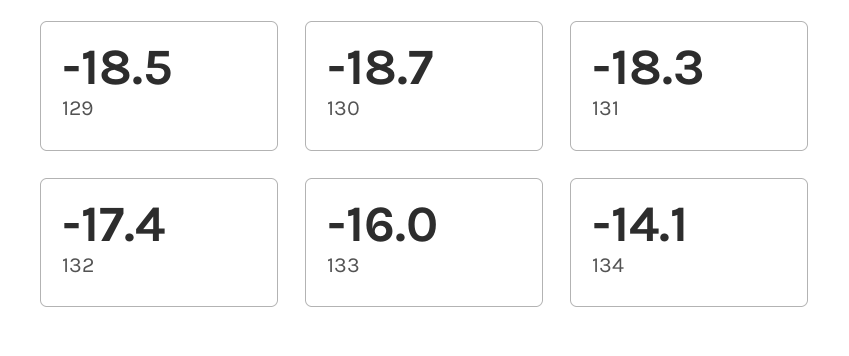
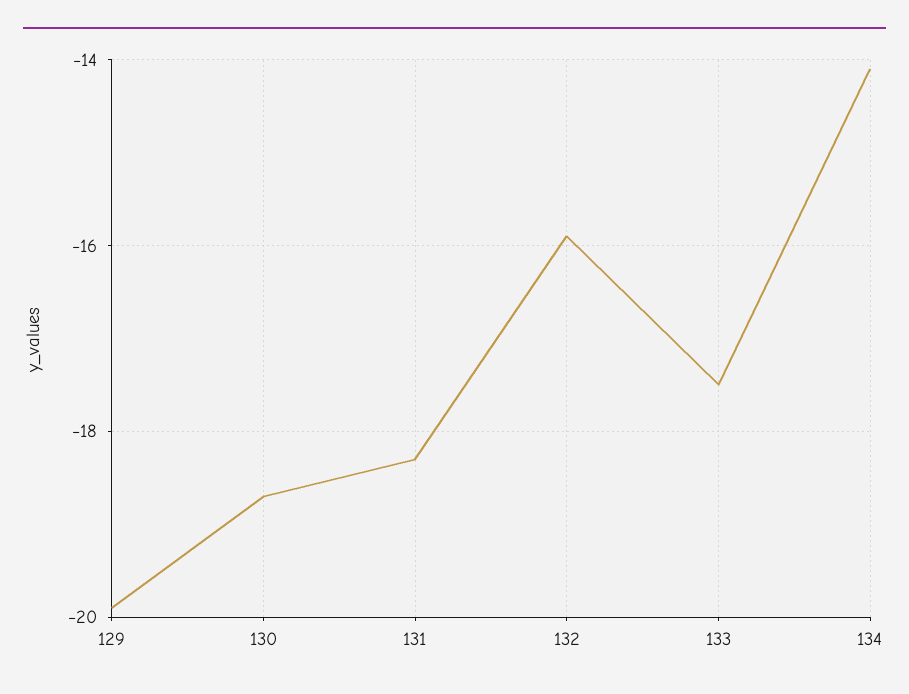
  {
-   "129": -18.5,
+   "129": -20,
    "130": -18.7,
    "131": -18.3,
-   "132": -17.4,
+   "132": -16,
-   "133": -16,
+   "133": -17.5,
    "134": -14.1
  }

